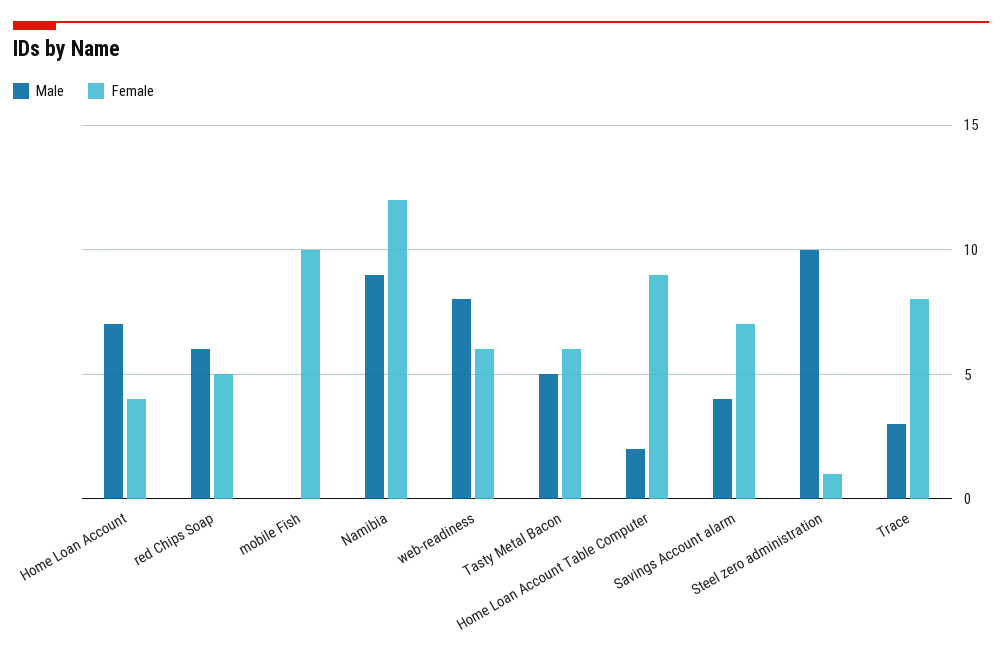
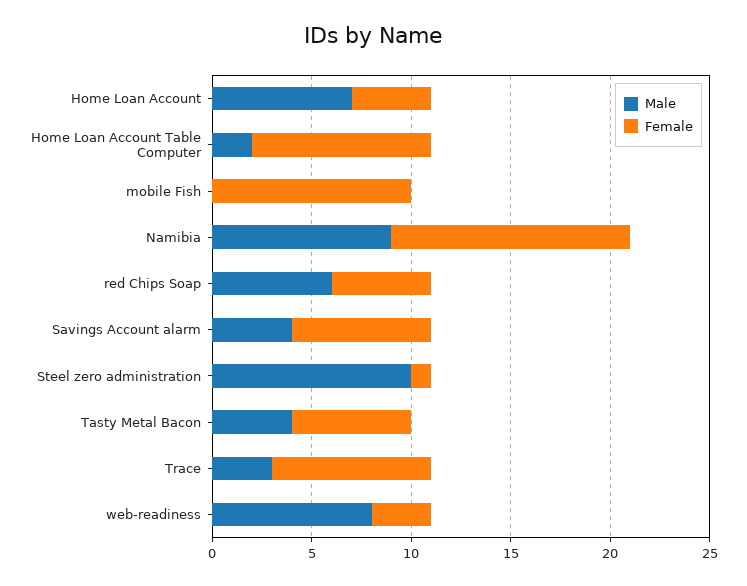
  {
    "Male": {
      "Home Loan Account": 7,
      "red Chips Soap": 6,
      "mobile Fish": 0,
      "Namibia": 9,
      "web-readiness": 8,
-     "Tasty Metal Bacon": 5,
+     "Tasty Metal Bacon": 4,
      "Home Loan Account Table Computer": 2,
      "Savings Account alarm": 4,
      "Steel zero administration": 10,
      "Trace": 3
    },
    "Female": {
      "Home Loan Account": 4,
      "red Chips Soap": 5,
      "mobile Fish": 10,
      "Namibia": 12,
-     "web-readiness": 6,
+     "web-readiness": 3,
      "Tasty Metal Bacon": 6,
      "Home Loan Account Table Computer": 9,
      "Savings Account alarm": 7,
      "Steel zero administration": 1,
      "Trace": 8
    }
  }

